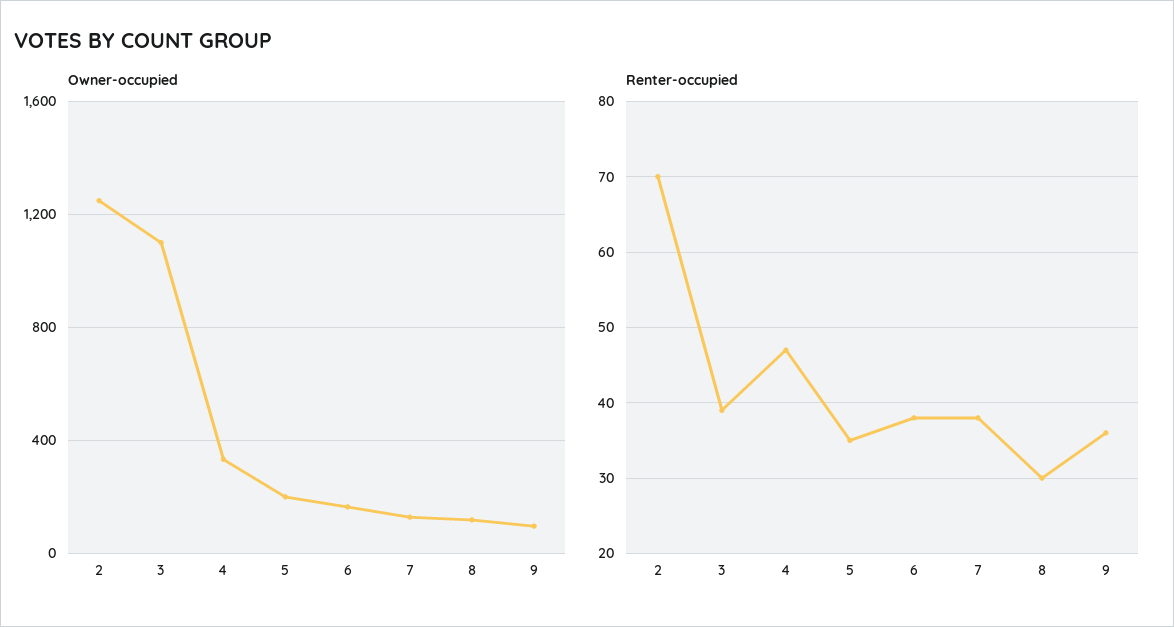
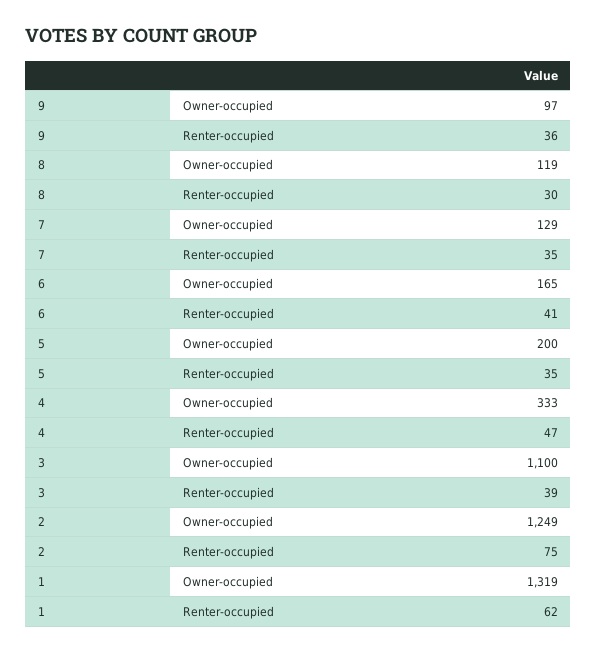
  {
    "Owner-occupied": {
      "2": 1249,
      "3": 1100,
      "4": 333,
      "5": 200,
      "6": 165,
      "7": 129,
      "8": 119,
-     "9": 97
+     "9": 97,
+     "1": 1319
    },
    "Renter-occupied": {
-     "2": 70,
+     "2": 75,
      "3": 39,
      "4": 47,
      "5": 35,
-     "6": 38,
+     "6": 41,
-     "7": 38,
+     "7": 35,
      "8": 30,
-     "9": 36
+     "9": 36,
+     "1": 62
    }
  }

